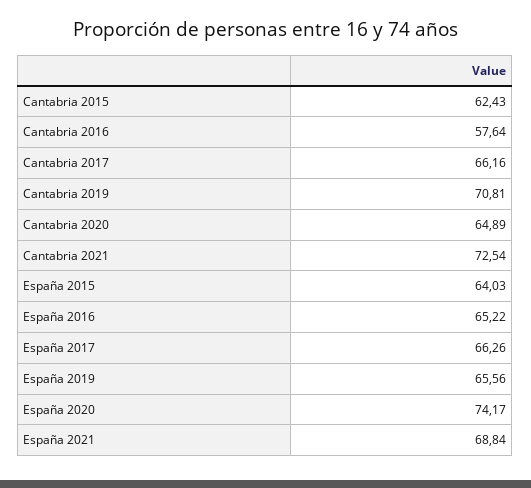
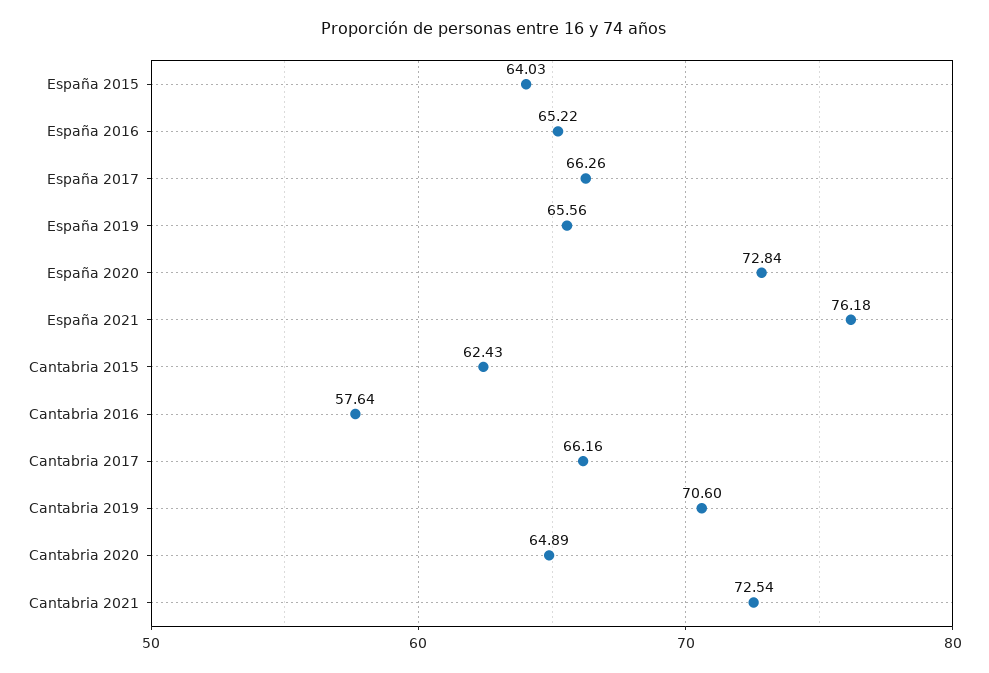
  {
    "Cantabria 2015": 62.43,
    "Cantabria 2016": 57.64,
    "Cantabria 2017": 66.16,
-   "Cantabria 2019": 70.81,
+   "Cantabria 2019": 70.6,
    "Cantabria 2020": 64.89,
    "Cantabria 2021": 72.54,
    "España 2015": 64.03,
    "España 2016": 65.22,
    "España 2017": 66.26,
    "España 2019": 65.56,
-   "España 2020": 74.17,
+   "España 2020": 72.84,
-   "España 2021": 68.84
+   "España 2021": 76.18
  }

